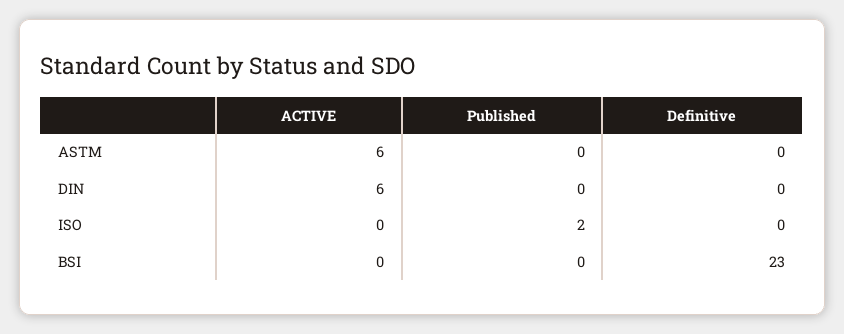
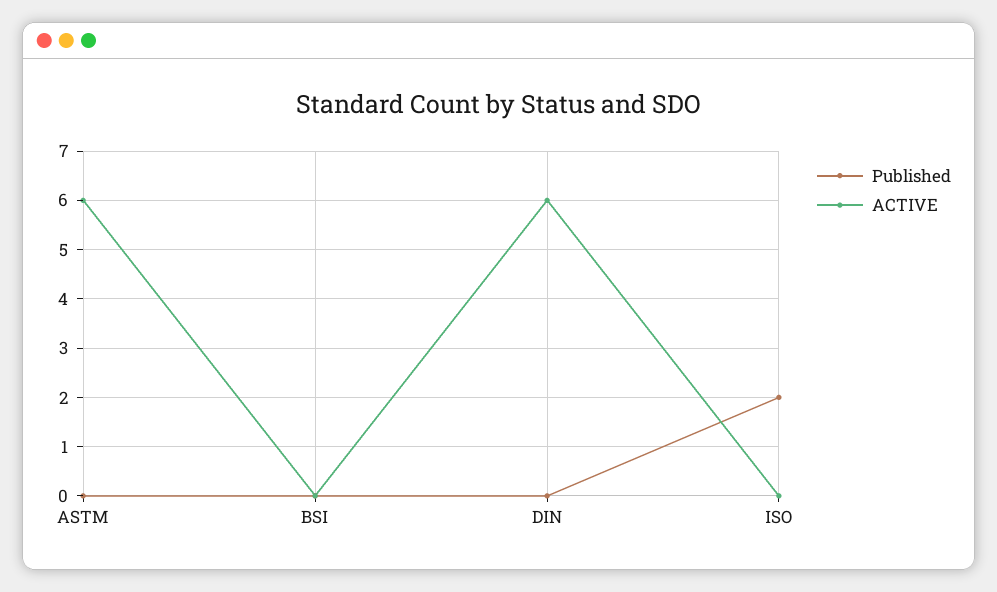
  {
    "ACTIVE": {
      "ASTM": 6,
      "DIN": 6,
      "ISO": 0,
      "BSI": 0
    },
    "Published": {
      "ASTM": 0,
      "DIN": 0,
      "ISO": 2,
      "BSI": 0
-   },
+   }
-   "Definitive": {
-     "ASTM": 0,
-     "DIN": 0,
-     "ISO": 0,
-     "BSI": 23
-   }
  }

